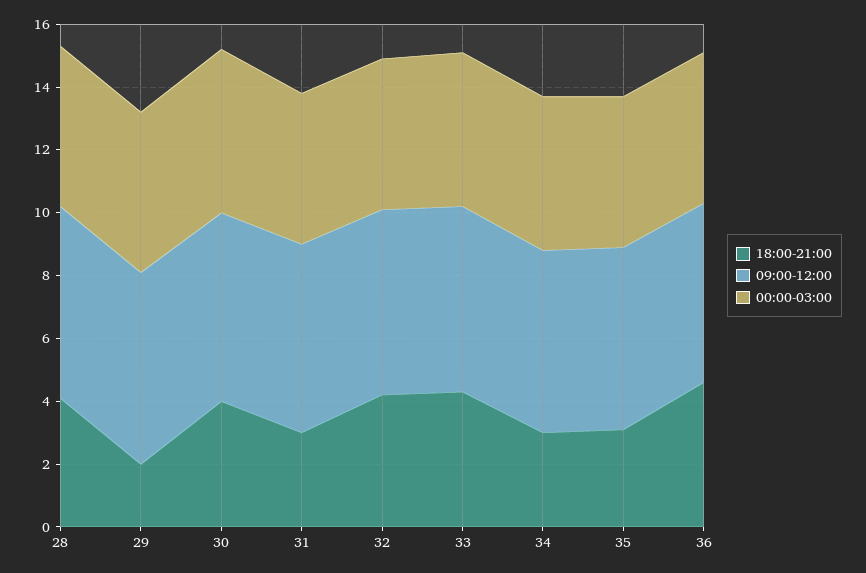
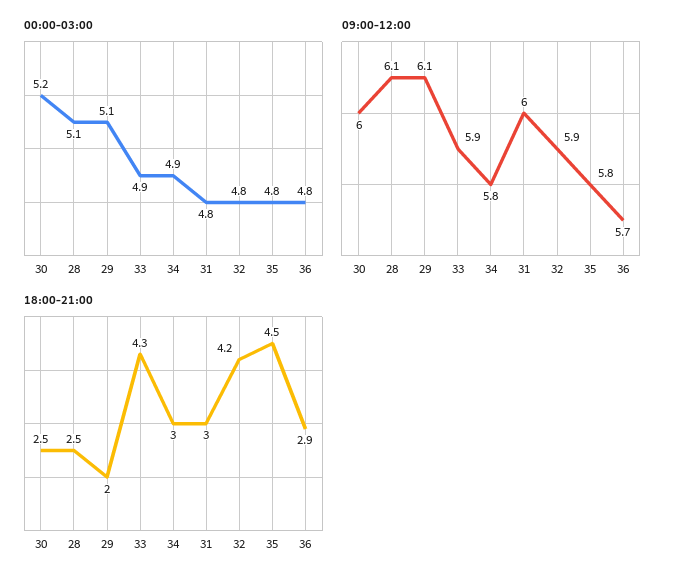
  {
    "18:00-21:00": {
-     "28": 4,
+     "28": 2.5,
      "29": 2,
-     "30": 4,
+     "30": 2.5,
      "31": 3,
      "32": 4.2,
      "33": 4.3,
      "34": 3,
-     "35": 3,
+     "35": 4.5,
-     "36": 4.5
+     "36": 2.9
    },
    "09:00-12:00": {
      "28": 6.1,
      "29": 6.1,
      "30": 6,
      "31": 6,
      "32": 5.9,
      "33": 5.9,
      "34": 5.8,
      "35": 5.8,
      "36": 5.7
    },
    "00:00-03:00": {
      "28": 5.1,
      "29": 5.1,
      "30": 5.2,
      "31": 4.8,
      "32": 4.8,
      "33": 4.9,
      "34": 4.9,
      "35": 4.8,
      "36": 4.8
    }
  }

